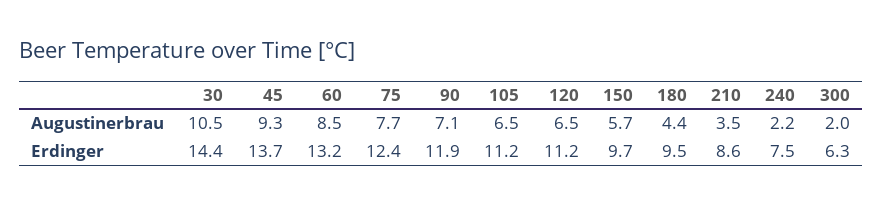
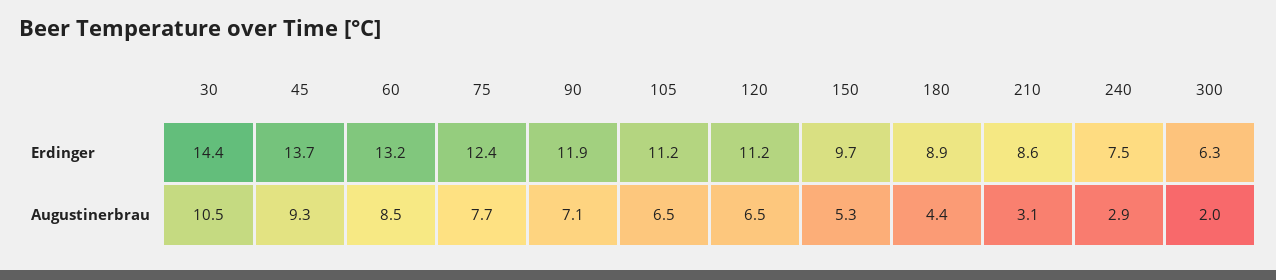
  {
    "30": {
      "Augustinerbrau": 10.5,
      "Erdinger": 14.4
    },
    "45": {
      "Augustinerbrau": 9.3,
      "Erdinger": 13.7
    },
    "60": {
      "Augustinerbrau": 8.5,
      "Erdinger": 13.2
    },
    "75": {
      "Augustinerbrau": 7.7,
      "Erdinger": 12.4
    },
    "90": {
      "Augustinerbrau": 7.1,
      "Erdinger": 11.9
    },
    "105": {
      "Augustinerbrau": 6.5,
      "Erdinger": 11.2
    },
    "120": {
      "Augustinerbrau": 6.5,
      "Erdinger": 11.2
    },
    "150": {
-     "Augustinerbrau": 5.7,
+     "Augustinerbrau": 5.3,
      "Erdinger": 9.7
    },
    "180": {
      "Augustinerbrau": 4.4,
-     "Erdinger": 9.5
+     "Erdinger": 8.9
    },
    "210": {
-     "Augustinerbrau": 3.5,
+     "Augustinerbrau": 3.1,
      "Erdinger": 8.6
    },
    "240": {
-     "Augustinerbrau": 2.2,
+     "Augustinerbrau": 2.9,
      "Erdinger": 7.5
    },
    "300": {
      "Augustinerbrau": 2,
      "Erdinger": 6.3
    }
  }

